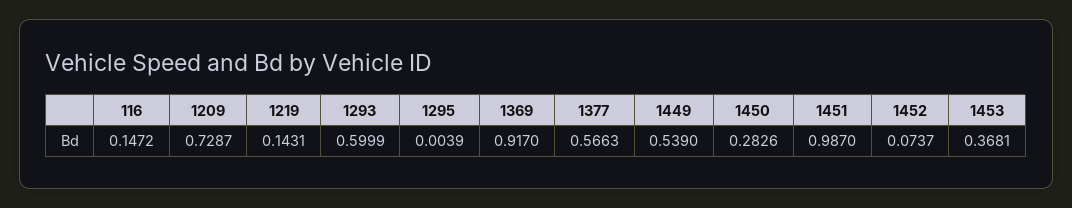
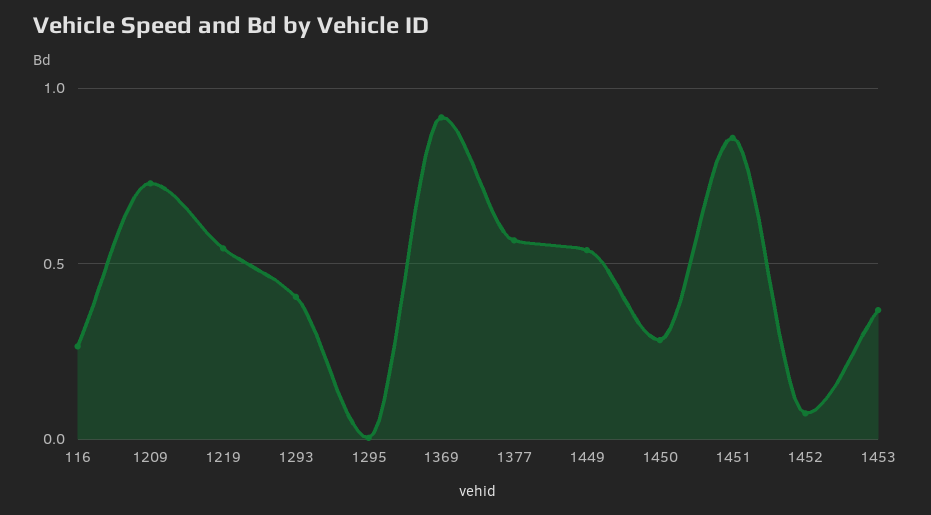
  {
-   "116": 0.1472,
+   "116": 0.25,
    "1209": 0.7287,
-   "1219": 0.1431,
+   "1219": 0.55,
-   "1293": 0.5999,
+   "1293": 0.4,
    "1295": 0.0039,
    "1369": 0.917,
    "1377": 0.5663,
    "1449": 0.539,
    "1450": 0.2826,
-   "1451": 0.987,
+   "1451": 0.85,
    "1452": 0.0737,
    "1453": 0.3681
  }

